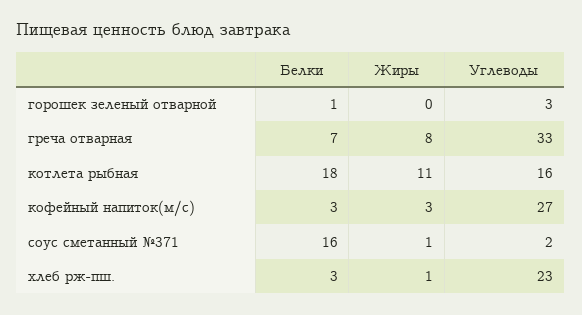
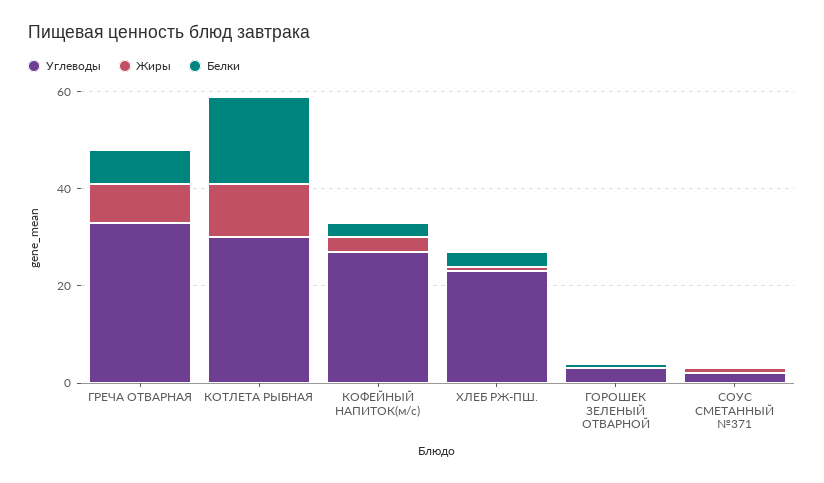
  {
    "Белки": {
      "горошек зеленый отварной": 1,
      "греча отварная": 7,
      "котлета рыбная": 18,
      "кофейный напиток(м/с)": 3,
-     "соус сметанный №371": 16,
+     "соус сметанный №371": 0,
      "хлеб рж-пш.": 3
    },
    "Жиры": {
      "горошек зеленый отварной": 0,
      "греча отварная": 8,
      "котлета рыбная": 11,
      "кофейный напиток(м/с)": 3,
      "соус сметанный №371": 1,
      "хлеб рж-пш.": 1
    },
    "Углеводы": {
      "горошек зеленый отварной": 3,
      "греча отварная": 33,
-     "котлета рыбная": 16,
+     "котлета рыбная": 30,
      "кофейный напиток(м/с)": 27,
      "соус сметанный №371": 2,
      "хлеб рж-пш.": 23
    }
  }

